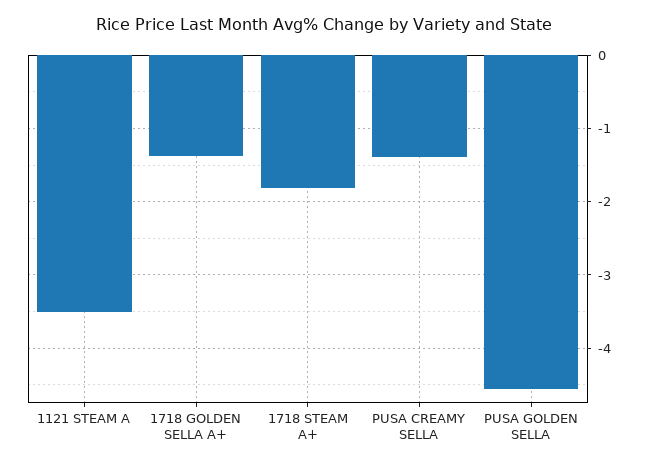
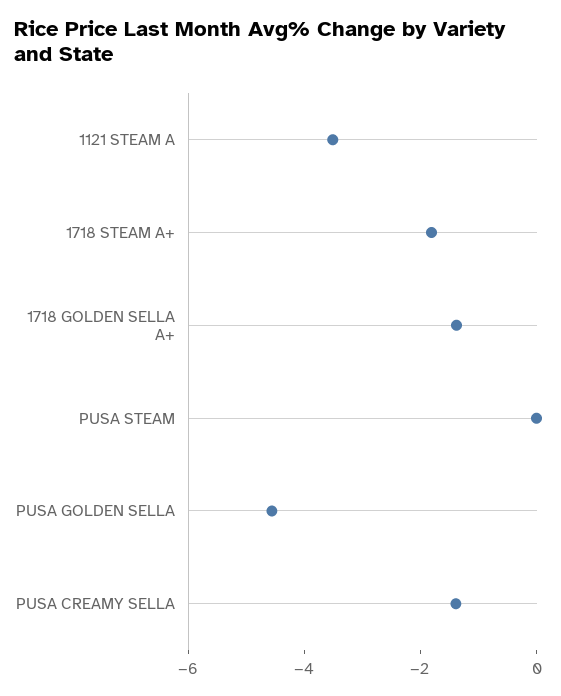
  {
    "1121 STEAM A": -3.5,
    "1718 GOLDEN SELLA A+": -1.4,
    "1718 STEAM A+": -1.8,
    "PUSA CREAMY SELLA": -1.4,
-   "PUSA GOLDEN SELLA": -4.6
+   "PUSA GOLDEN SELLA": -4.6,
+   "PUSA STEAM": 0
  }

